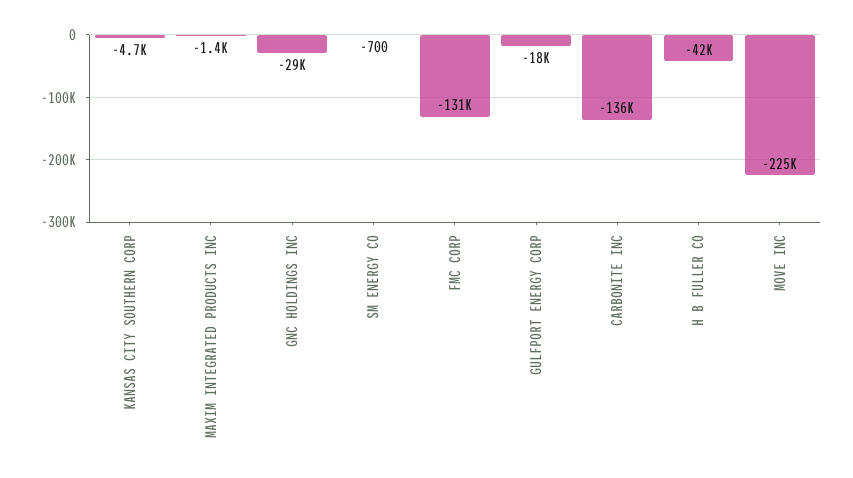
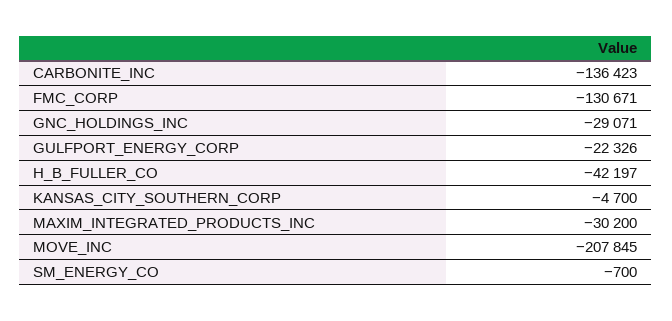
  {
    "KANSAS CITY SOUTHERN CORP": -4700,
-   "MAXIM INTEGRATED PRODUCTS INC": -1400,
+   "MAXIM INTEGRATED PRODUCTS INC": -30200,
    "GNC HOLDINGS INC": -29071,
    "SM ENERGY CO": -700,
    "FMC CORP": -130671,
-   "GULFPORT ENERGY CORP": -18000,
+   "GULFPORT ENERGY CORP": -22326,
    "CARBONITE INC": -136423,
    "H B FULLER CO": -42197,
-   "MOVE INC": -225000
+   "MOVE INC": -207845
  }

